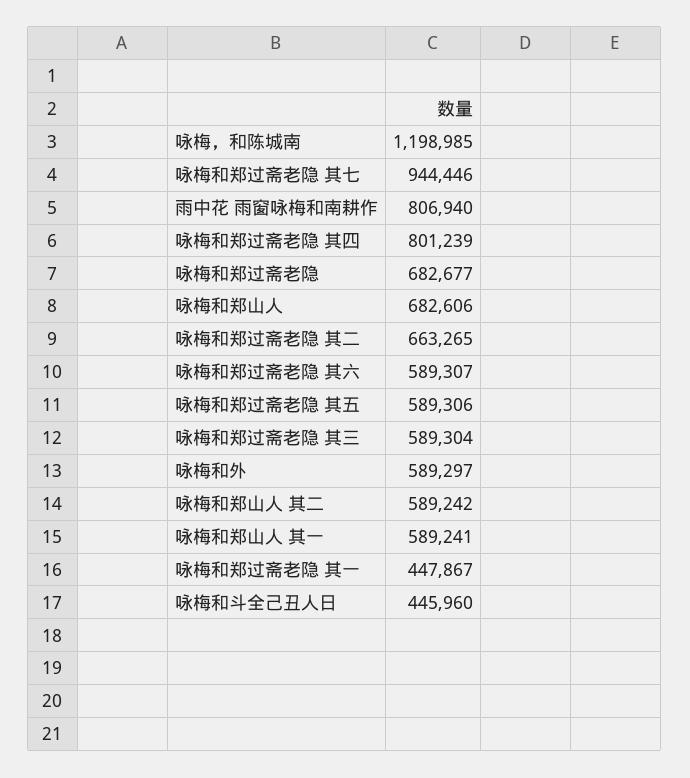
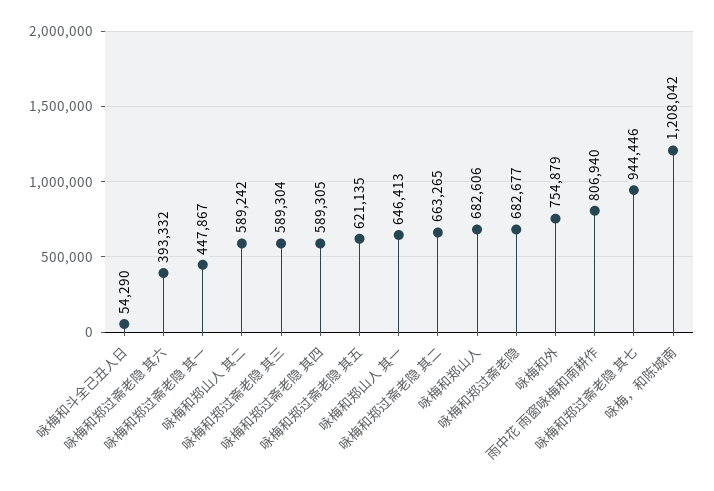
  {
-   "咏梅，和陈城南": 1198985,
+   "咏梅，和陈城南": 1208042,
    "咏梅和郑过斋老隐 其七": 944446,
    "雨中花 雨窗咏梅和南耕作": 806940,
-   "咏梅和郑过斋老隐 其四": 801239,
+   "咏梅和郑过斋老隐 其四": 589305,
    "咏梅和郑过斋老隐": 682677,
    "咏梅和郑山人": 682606,
    "咏梅和郑过斋老隐 其二": 663265,
-   "咏梅和郑过斋老隐 其六": 589307,
+   "咏梅和郑过斋老隐 其六": 393332,
-   "咏梅和郑过斋老隐 其五": 589306,
+   "咏梅和郑过斋老隐 其五": 621135,
    "咏梅和郑过斋老隐 其三": 589304,
-   "咏梅和外": 589297,
+   "咏梅和外": 754879,
    "咏梅和郑山人 其二": 589242,
-   "咏梅和郑山人 其一": 589241,
+   "咏梅和郑山人 其一": 646413,
    "咏梅和郑过斋老隐 其一": 447867,
-   "咏梅和斗全己丑人日": 445960
+   "咏梅和斗全己丑人日": 54290
  }

